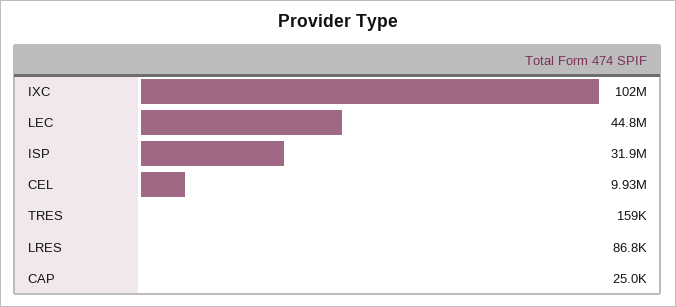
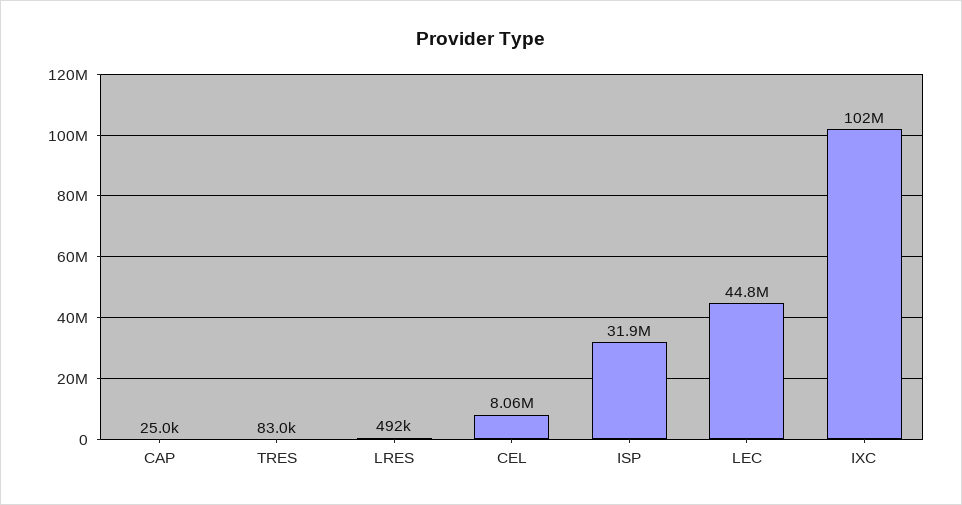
  {
    "IXC": 102000000,
    "LEC": 44800000,
    "ISP": 31900000,
-   "CEL": 9930000,
+   "CEL": 8060000,
-   "TRES": 159000,
+   "TRES": 83000,
-   "LRES": 86800,
+   "LRES": 492000,
    "CAP": 25000
  }

